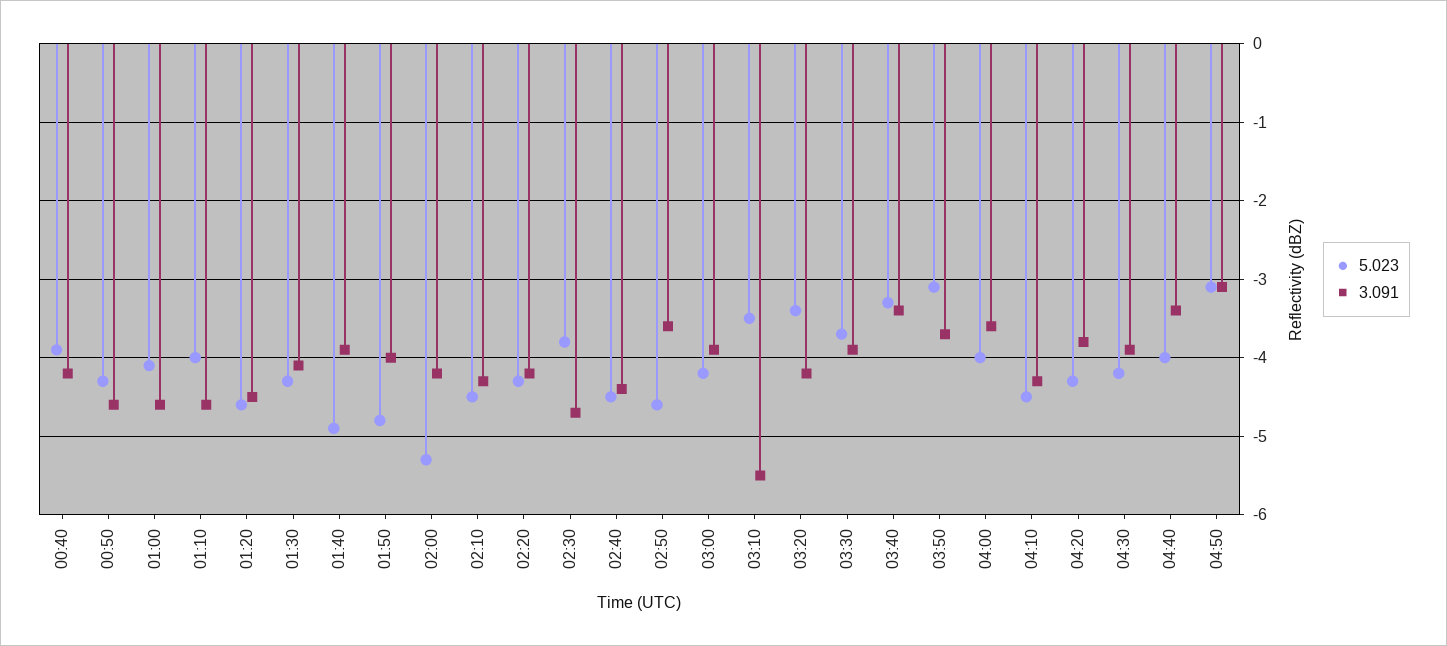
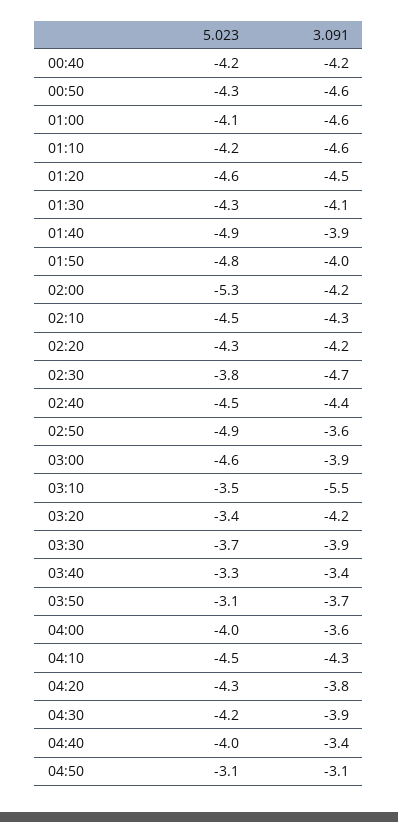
  {
    "5.023": {
-     "00:40": -3.9,
+     "00:40": -4.2,
      "00:50": -4.3,
      "01:00": -4.1,
-     "01:10": -4,
+     "01:10": -4.2,
      "01:20": -4.6,
      "01:30": -4.3,
      "01:40": -4.9,
      "01:50": -4.8,
      "02:00": -5.3,
      "02:10": -4.5,
      "02:20": -4.3,
      "02:30": -3.8,
      "02:40": -4.5,
-     "02:50": -4.6,
+     "02:50": -4.9,
-     "03:00": -4.2,
+     "03:00": -4.6,
      "03:10": -3.5,
      "03:20": -3.4,
      "03:30": -3.7,
      "03:40": -3.3,
      "03:50": -3.1,
      "04:00": -4,
      "04:10": -4.5,
      "04:20": -4.3,
      "04:30": -4.2,
      "04:40": -4,
      "04:50": -3.1
    },
    "3.091": {
      "00:40": -4.2,
      "00:50": -4.6,
      "01:00": -4.6,
      "01:10": -4.6,
      "01:20": -4.5,
      "01:30": -4.1,
      "01:40": -3.9,
      "01:50": -4,
      "02:00": -4.2,
      "02:10": -4.3,
      "02:20": -4.2,
      "02:30": -4.7,
      "02:40": -4.4,
      "02:50": -3.6,
      "03:00": -3.9,
      "03:10": -5.5,
      "03:20": -4.2,
      "03:30": -3.9,
      "03:40": -3.4,
      "03:50": -3.7,
      "04:00": -3.6,
      "04:10": -4.3,
      "04:20": -3.8,
      "04:30": -3.9,
      "04:40": -3.4,
      "04:50": -3.1
    }
  }

